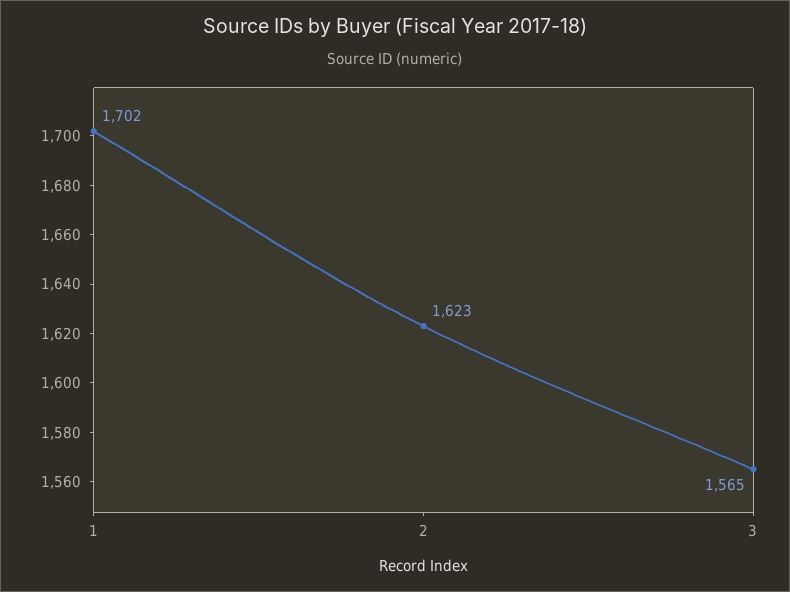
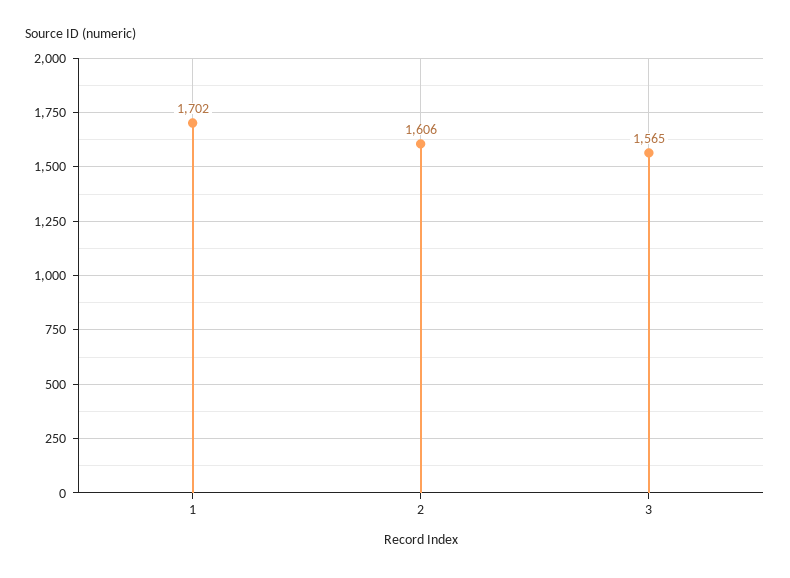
  {
    "1": 1702,
-   "2": 1623,
+   "2": 1606,
    "3": 1565
  }

